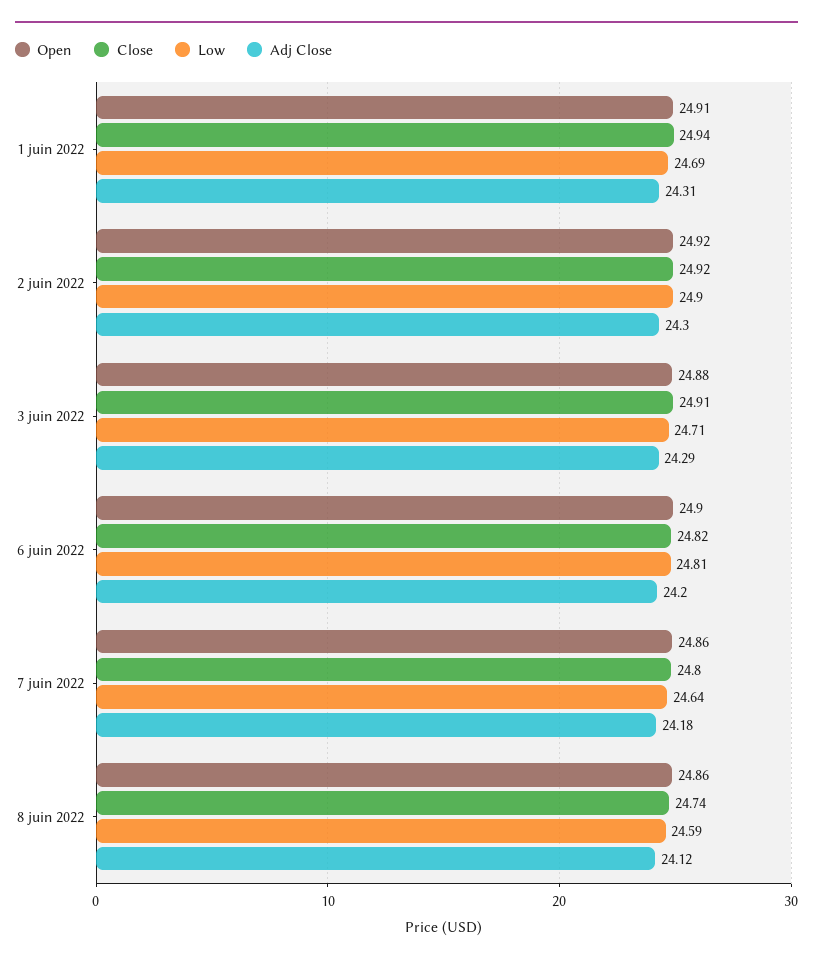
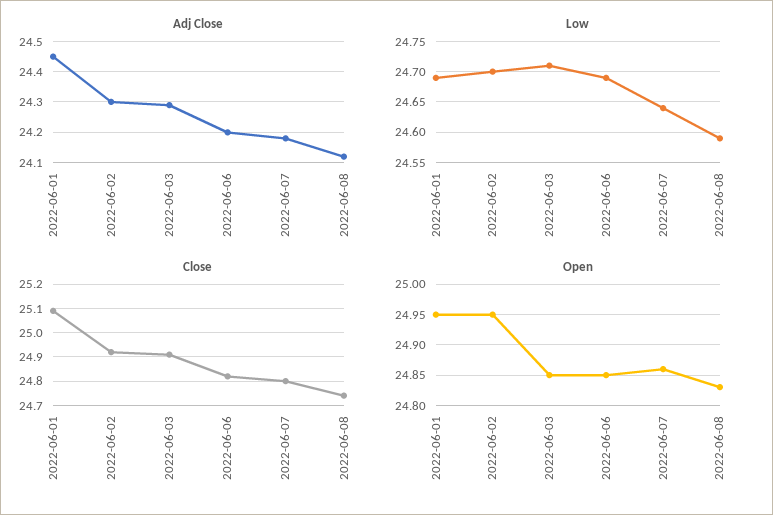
  {
    "Open": {
-     "1 juin 2022": 24.91,
+     "1 juin 2022": 24.95,
-     "2 juin 2022": 24.92,
+     "2 juin 2022": 24.95,
-     "3 juin 2022": 24.88,
+     "3 juin 2022": 24.85,
-     "6 juin 2022": 24.9,
+     "6 juin 2022": 24.85,
      "7 juin 2022": 24.86,
-     "8 juin 2022": 24.86
+     "8 juin 2022": 24.83
    },
    "Close": {
-     "1 juin 2022": 24.94,
+     "1 juin 2022": 25.1,
      "2 juin 2022": 24.92,
      "3 juin 2022": 24.91,
      "6 juin 2022": 24.82,
      "7 juin 2022": 24.8,
      "8 juin 2022": 24.74
    },
    "Low": {
      "1 juin 2022": 24.69,
-     "2 juin 2022": 24.9,
+     "2 juin 2022": 24.7,
      "3 juin 2022": 24.71,
-     "6 juin 2022": 24.81,
+     "6 juin 2022": 24.69,
      "7 juin 2022": 24.64,
      "8 juin 2022": 24.59
    },
    "Adj Close": {
-     "1 juin 2022": 24.31,
+     "1 juin 2022": 24.45,
      "2 juin 2022": 24.3,
      "3 juin 2022": 24.29,
      "6 juin 2022": 24.2,
      "7 juin 2022": 24.18,
      "8 juin 2022": 24.12
    }
  }

